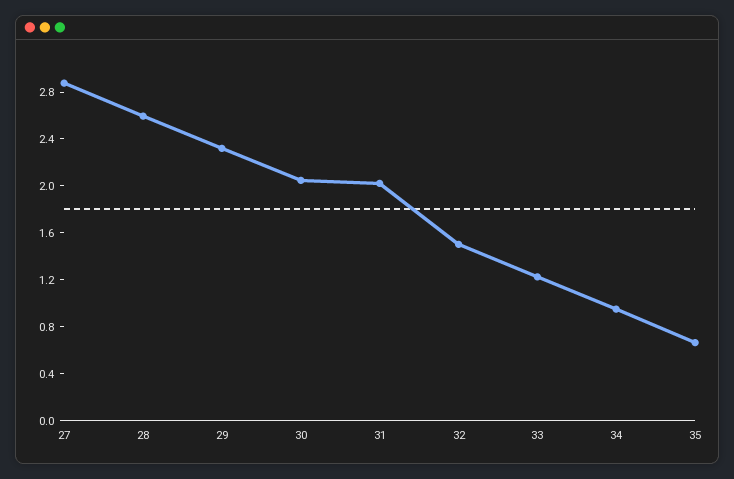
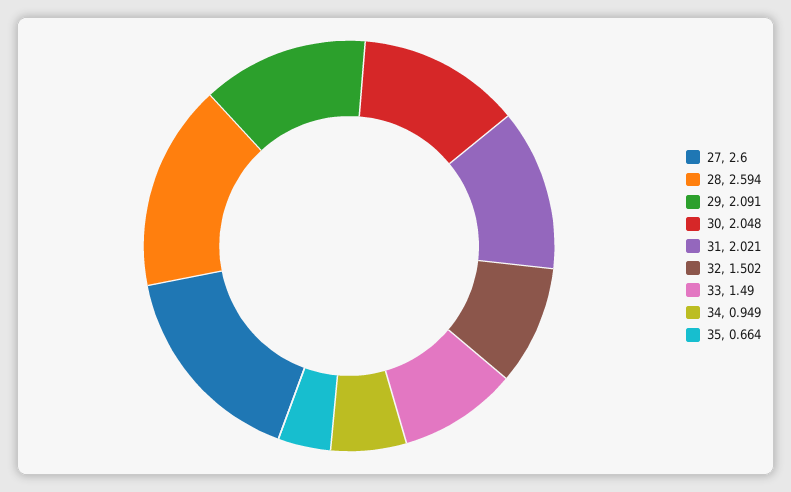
  {
-   "27": 2.9,
+   "27": 2.6,
    "28": 2.594,
-   "29": 2.3,
+   "29": 2.091,
    "30": 2.048,
    "31": 2.021,
    "32": 1.502,
-   "33": 1.2,
+   "33": 1.49,
    "34": 0.949,
    "35": 0.664
  }

